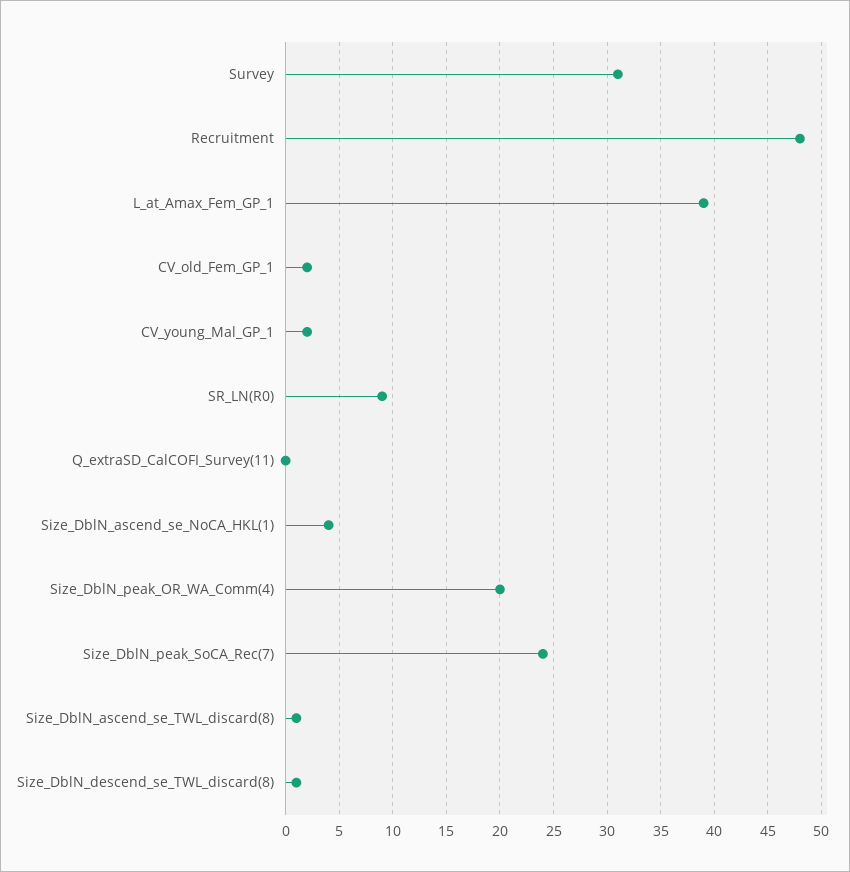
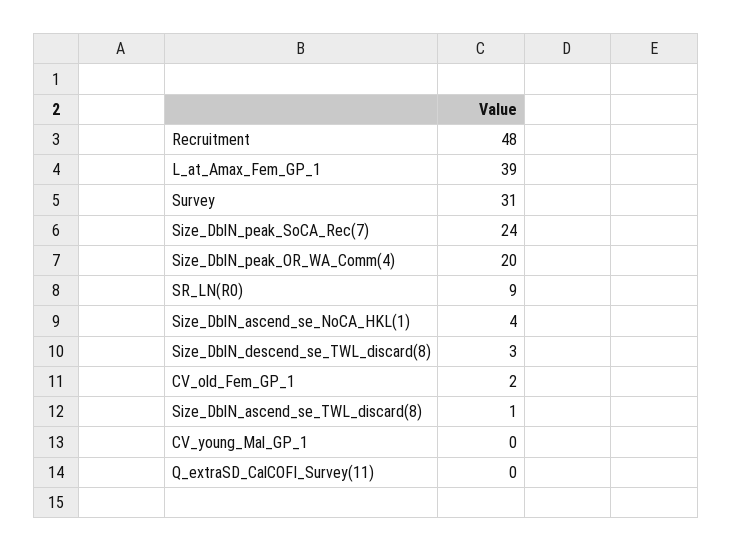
  {
    "Survey": 31,
    "Recruitment": 48,
    "L_at_Amax_Fem_GP_1": 39,
    "CV_old_Fem_GP_1": 2,
-   "CV_young_Mal_GP_1": 2,
+   "CV_young_Mal_GP_1": 0,
    "SR_LN(R0)": 9,
    "Q_extraSD_CalCOFI_Survey(11)": 0,
    "Size_DblN_ascend_se_NoCA_HKL(1)": 4,
    "Size_DblN_peak_OR_WA_Comm(4)": 20,
    "Size_DblN_peak_SoCA_Rec(7)": 24,
    "Size_DblN_ascend_se_TWL_discard(8)": 1,
-   "Size_DblN_descend_se_TWL_discard(8)": 1
+   "Size_DblN_descend_se_TWL_discard(8)": 3
  }

